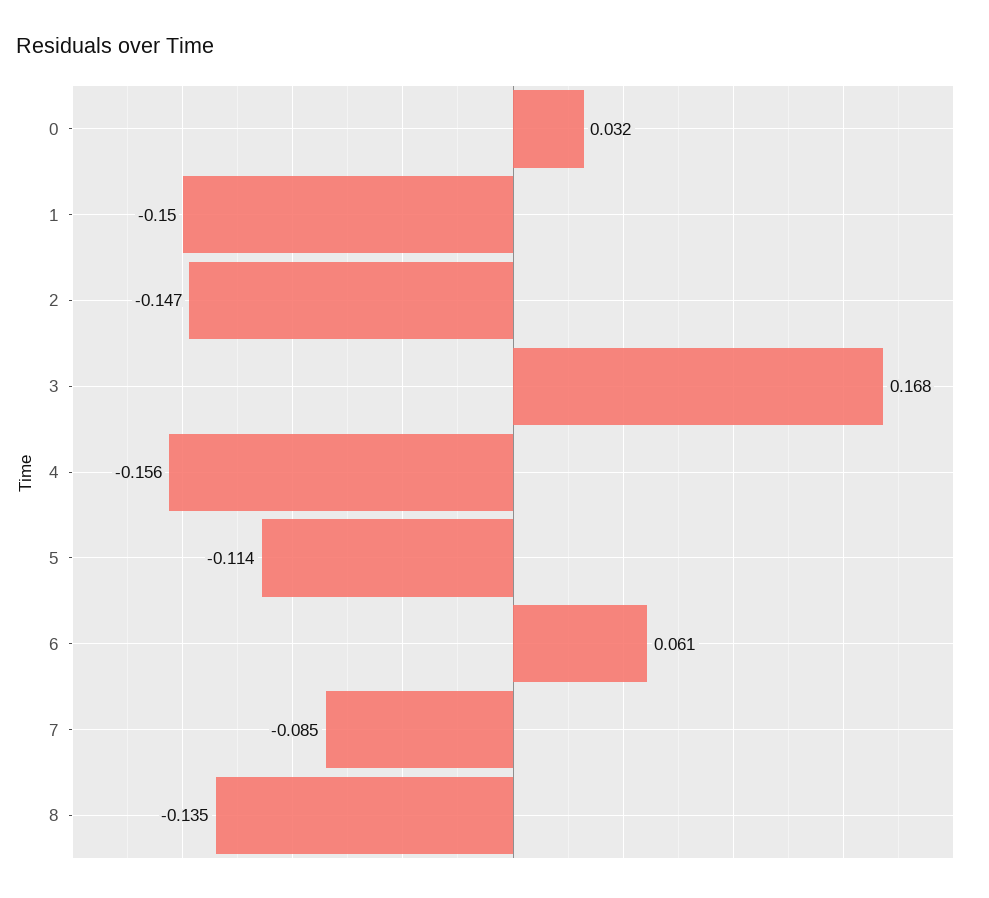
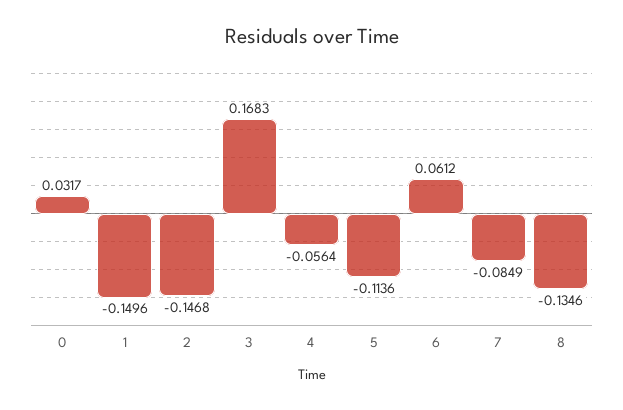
  {
    "0": 0.0317,
    "1": -0.1496,
    "2": -0.1468,
    "3": 0.1683,
-   "4": -0.156,
+   "4": -0.0564,
    "5": -0.1136,
    "6": 0.0612,
    "7": -0.0849,
    "8": -0.1346
  }

